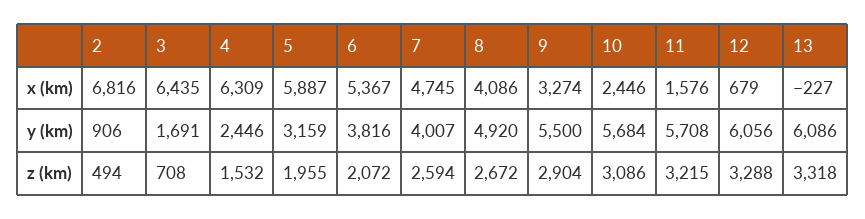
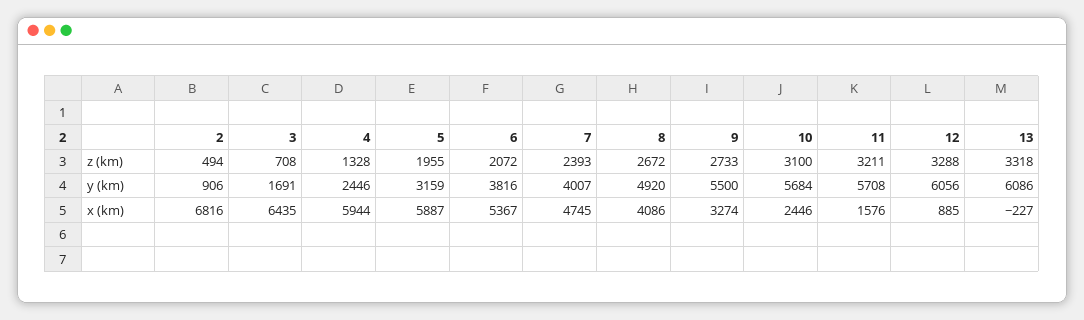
  {
    "2": {
      "x (km)": 6816,
      "y (km)": 906,
      "z (km)": 494
    },
    "3": {
      "x (km)": 6435,
      "y (km)": 1691,
      "z (km)": 708
    },
    "4": {
-     "x (km)": 6309,
+     "x (km)": 5944,
      "y (km)": 2446,
-     "z (km)": 1532
+     "z (km)": 1328
    },
    "5": {
      "x (km)": 5887,
      "y (km)": 3159,
      "z (km)": 1955
    },
    "6": {
      "x (km)": 5367,
      "y (km)": 3816,
      "z (km)": 2072
    },
    "7": {
      "x (km)": 4745,
      "y (km)": 4007,
-     "z (km)": 2594
+     "z (km)": 2393
    },
    "8": {
      "x (km)": 4086,
      "y (km)": 4920,
      "z (km)": 2672
    },
    "9": {
      "x (km)": 3274,
      "y (km)": 5500,
-     "z (km)": 2904
+     "z (km)": 2733
    },
    "10": {
      "x (km)": 2446,
      "y (km)": 5684,
-     "z (km)": 3086
+     "z (km)": 3100
    },
    "11": {
      "x (km)": 1576,
      "y (km)": 5708,
-     "z (km)": 3215
+     "z (km)": 3211
    },
    "12": {
-     "x (km)": 679,
+     "x (km)": 885,
      "y (km)": 6056,
      "z (km)": 3288
    },
    "13": {
      "x (km)": -227,
      "y (km)": 6086,
      "z (km)": 3318
    }
  }

